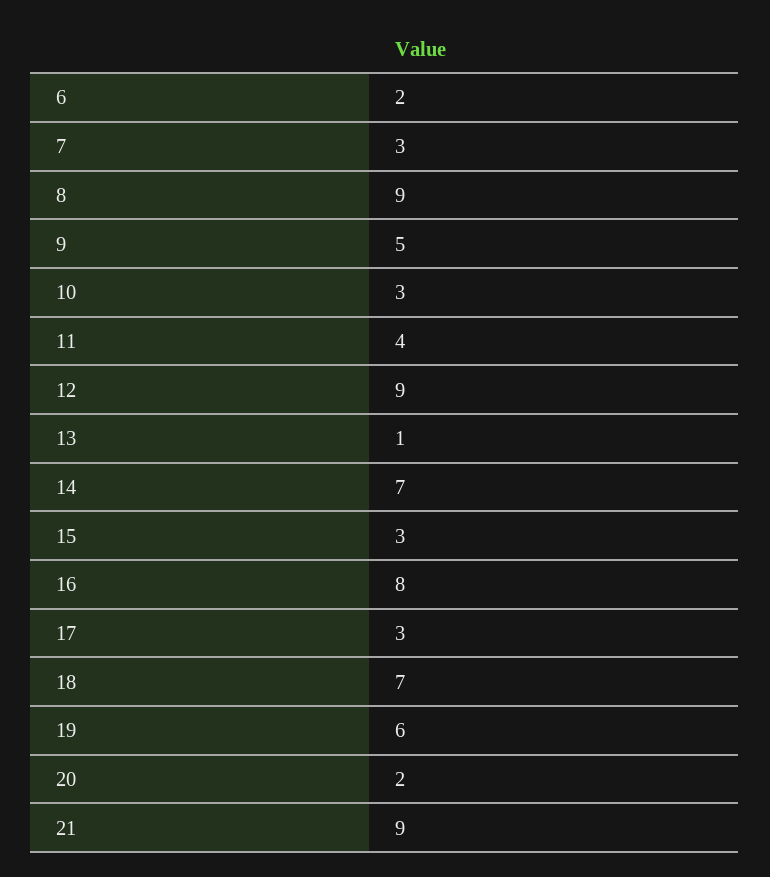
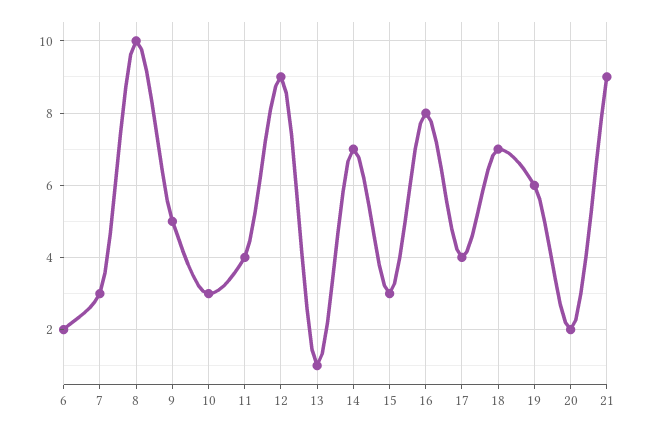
  {
    "6": 2,
    "7": 3,
-   "8": 9,
+   "8": 10,
    "9": 5,
    "10": 3,
    "11": 4,
    "12": 9,
    "13": 1,
    "14": 7,
    "15": 3,
    "16": 8,
-   "17": 3,
+   "17": 4,
    "18": 7,
    "19": 6,
    "20": 2,
    "21": 9
  }

